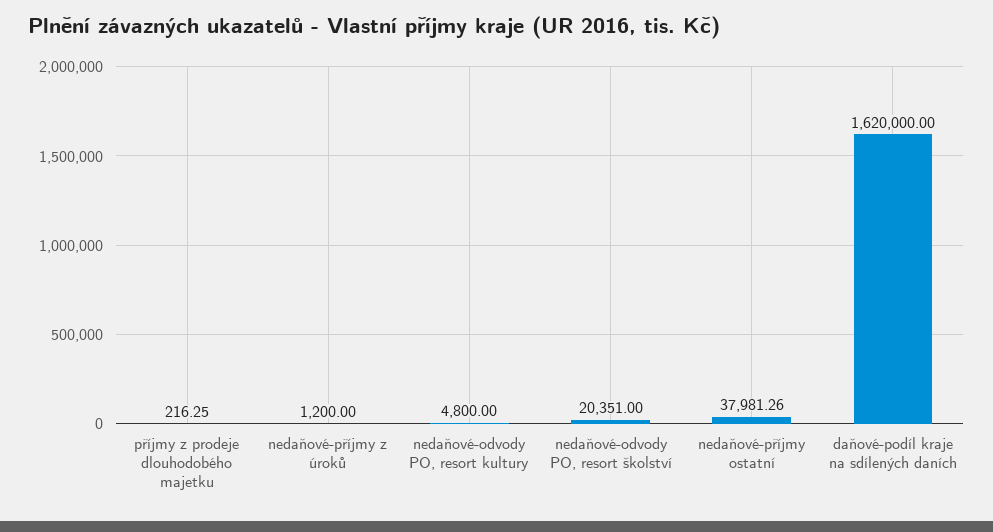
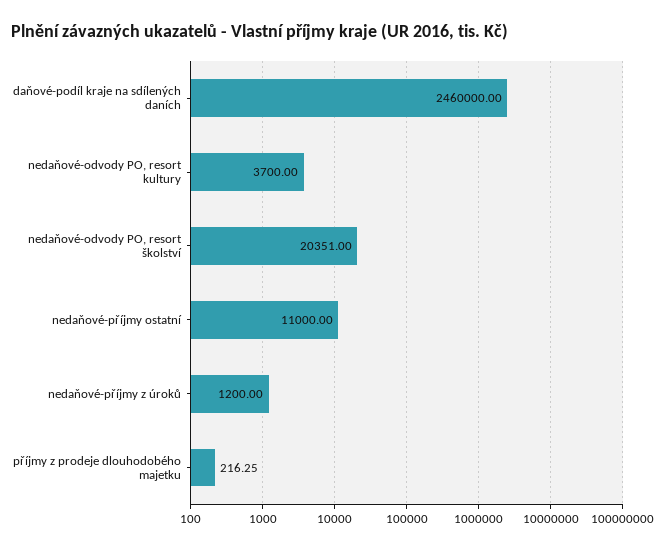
  {
    "příjmy z prodeje dlouhodobého majetku": 216.25,
    "nedaňové-příjmy z úroků": 1200,
-   "nedaňové-odvody PO, resort kultury": 4800,
+   "nedaňové-odvody PO, resort kultury": 3700,
    "nedaňové-odvody PO, resort školství": 20351,
-   "nedaňové-příjmy ostatní": 37981.26,
+   "nedaňové-příjmy ostatní": 11000,
-   "daňové-podíl kraje na sdílených daních": 1620000
+   "daňové-podíl kraje na sdílených daních": 2460000
  }

